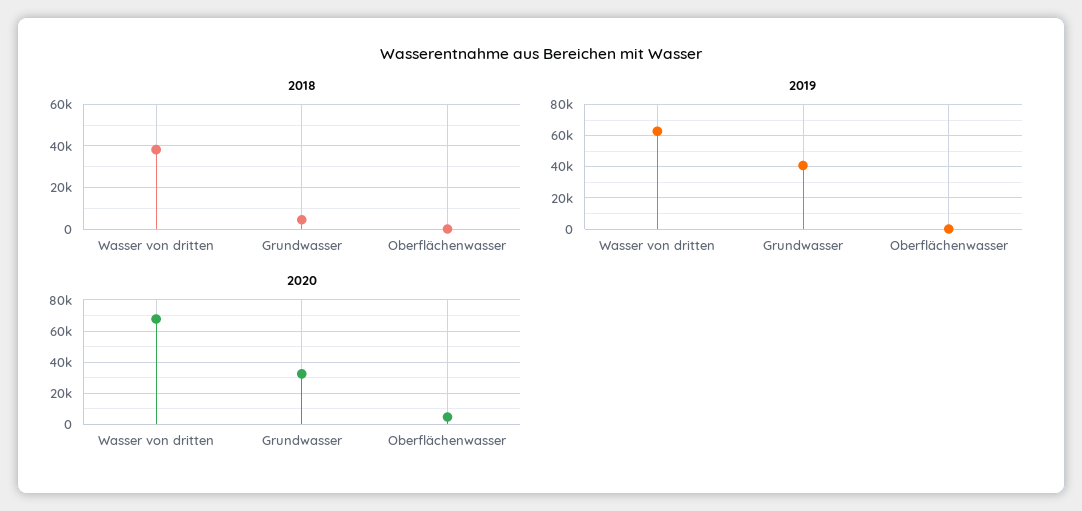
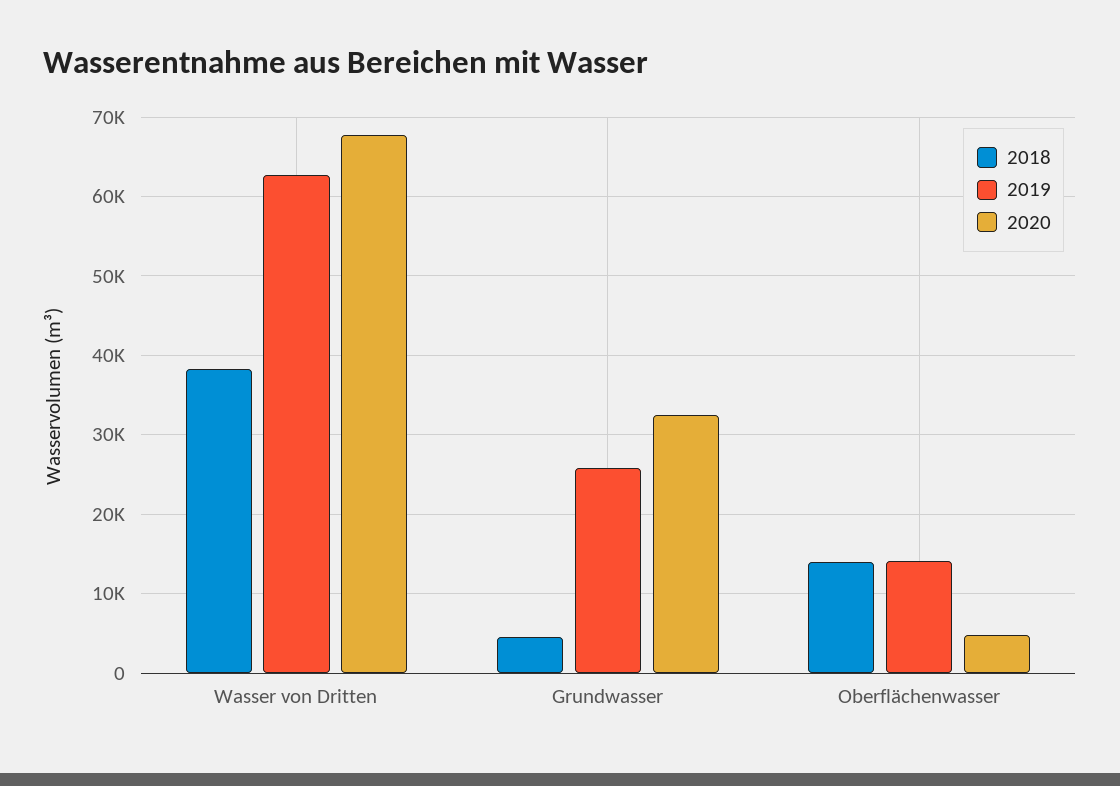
  {
    "2018": {
      "Wasser von dritten": 38000,
      "Grundwasser": 5000,
-     "Oberflächenwasser": 0
+     "Oberflächenwasser": 14000
    },
    "2019": {
      "Wasser von dritten": 63000,
-     "Grundwasser": 40000,
+     "Grundwasser": 26000,
-     "Oberflächenwasser": 0
+     "Oberflächenwasser": 14000
    },
    "2020": {
      "Wasser von dritten": 68000,
      "Grundwasser": 33000,
      "Oberflächenwasser": 5000
    }
  }

